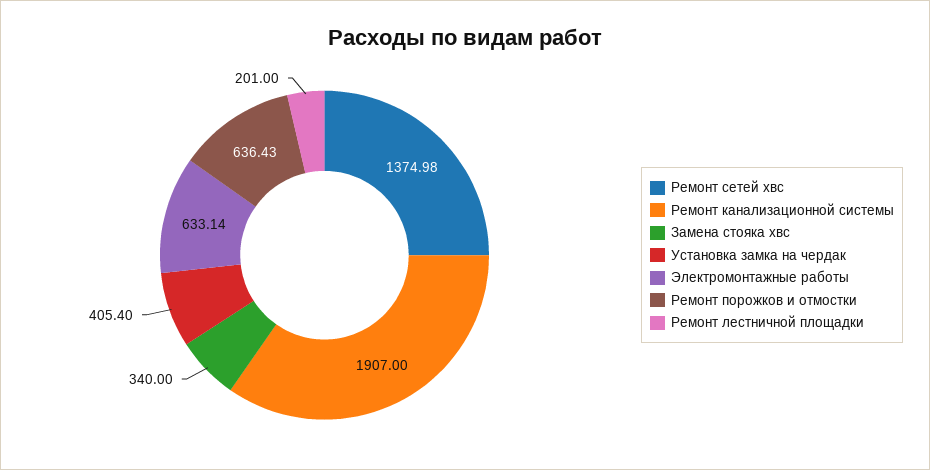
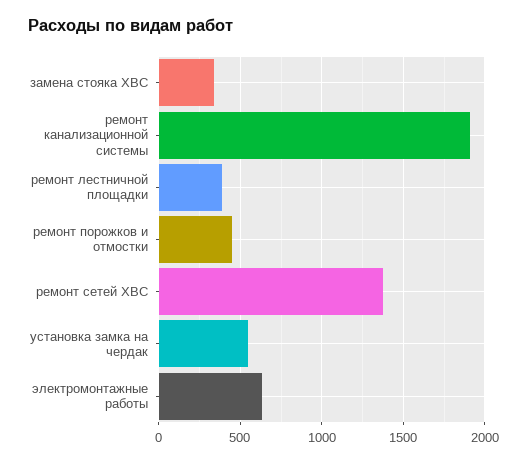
  {
    "Ремонт сетей хвс": 1374.98,
    "Ремонт канализационной системы": 1907,
    "Замена стояка хвс": 340,
-   "Установка замка на чердак": 405.4,
+   "Установка замка на чердак": 550,
    "Электромонтажные работы": 633.14,
-   "Ремонт порожков и отмостки": 636.43,
+   "Ремонт порожков и отмостки": 450,
-   "Ремонт лестничной площадки": 201
+   "Ремонт лестничной площадки": 400
  }

